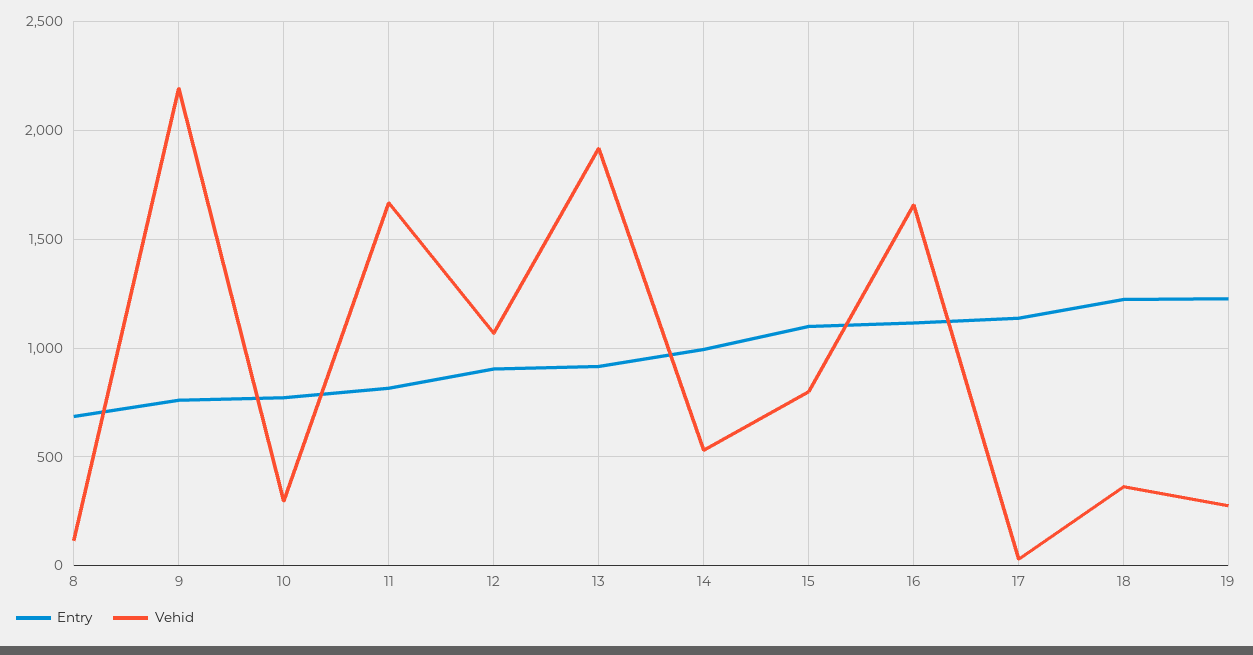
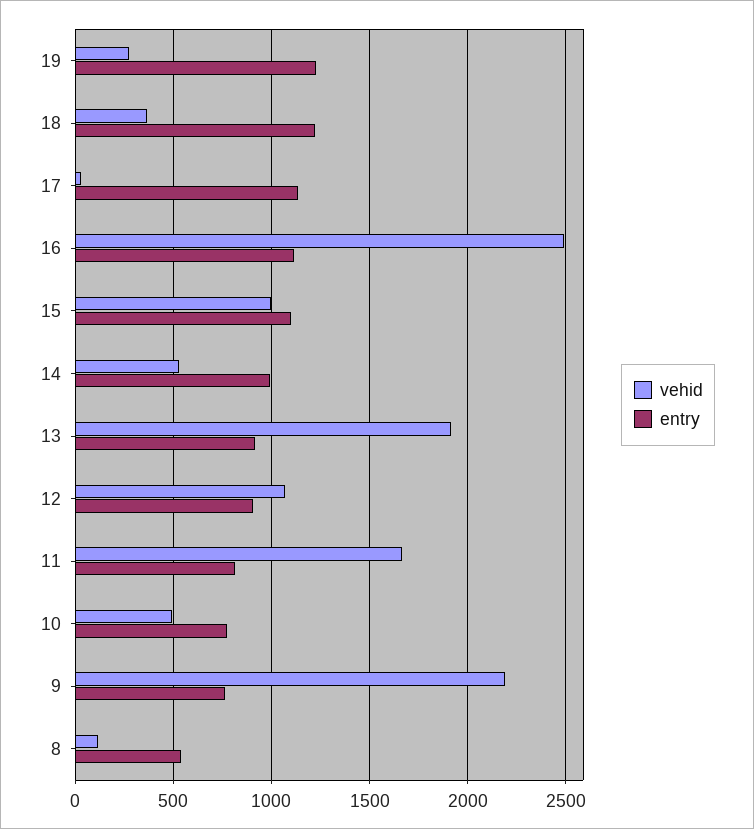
  {
    "Entry": {
-     "8": 700,
+     "8": 550,
      "9": 750,
      "10": 750,
      "11": 800,
      "12": 900,
      "13": 900,
      "14": 1000,
      "15": 1100,
      "16": 1100,
      "17": 1150,
      "18": 1200,
      "19": 1250
    },
    "Vehid": {
      "8": 100,
      "9": 2200,
-     "10": 300,
+     "10": 500,
      "11": 1650,
      "12": 1050,
      "13": 1900,
      "14": 550,
-     "15": 800,
+     "15": 1000,
-     "16": 1650,
+     "16": 2500,
      "17": 50,
      "18": 350,
      "19": 300
    }
  }

